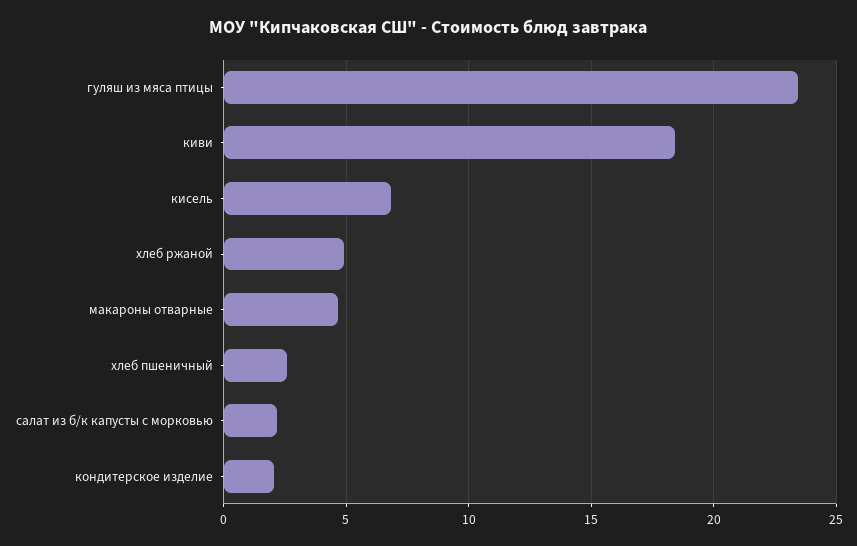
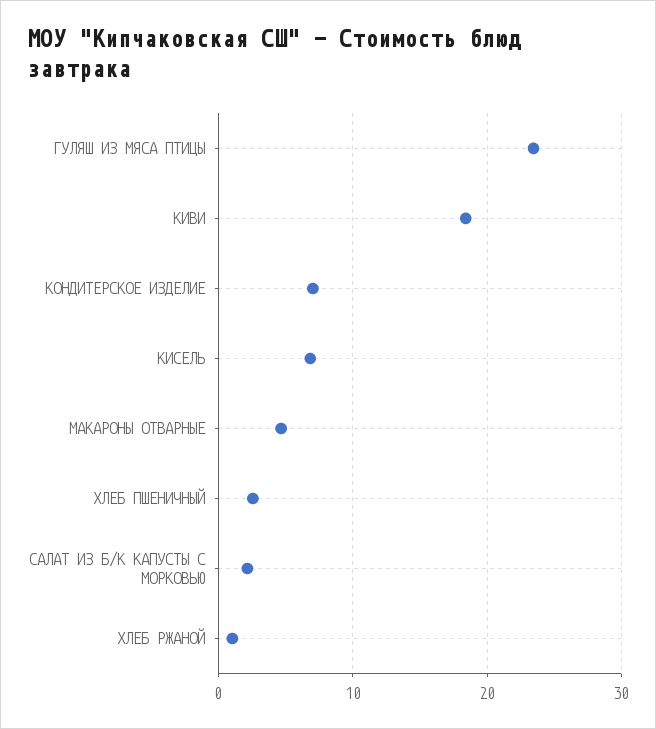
  {
    "гуляш из мяса птицы": 23.5,
    "киви": 18.5,
    "кисель": 7,
-   "хлеб ржаной": 5,
+   "хлеб ржаной": 1,
    "макароны отварные": 4.5,
    "хлеб пшеничный": 2.5,
    "салат из б/к капусты с морковью": 2,
-   "кондитерское изделие": 2
+   "кондитерское изделие": 7
  }

